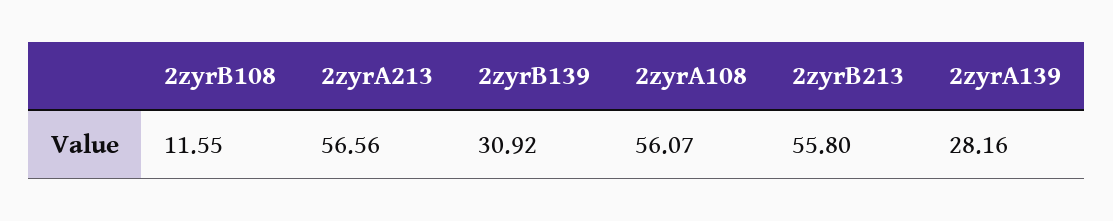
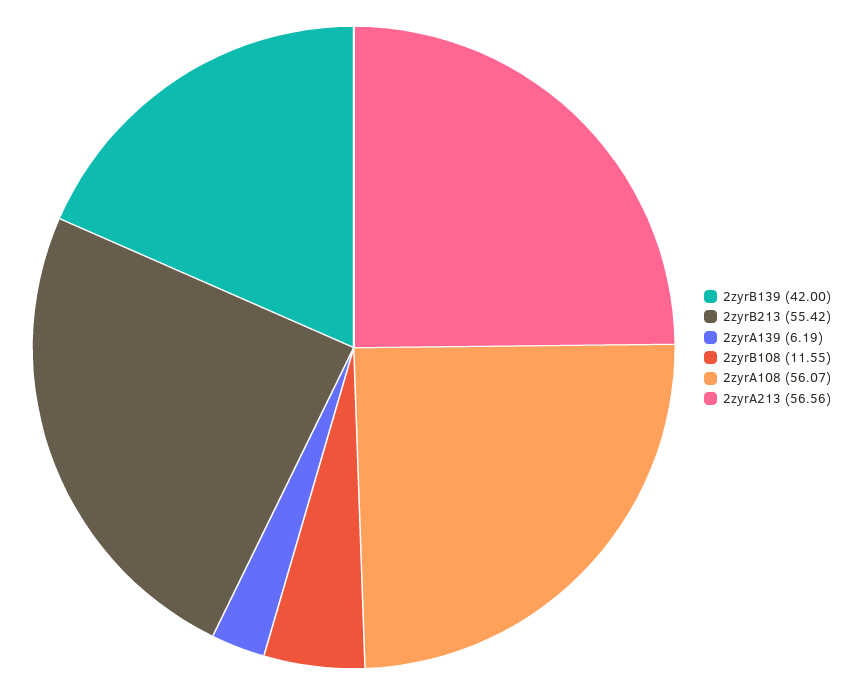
  {
    "2zyrB108": 11.55,
    "2zyrA213": 56.56,
-   "2zyrB139": 30.92,
+   "2zyrB139": 42,
    "2zyrA108": 56.07,
-   "2zyrB213": 55.8,
+   "2zyrB213": 55.42,
-   "2zyrA139": 28.16
+   "2zyrA139": 6.19
  }

